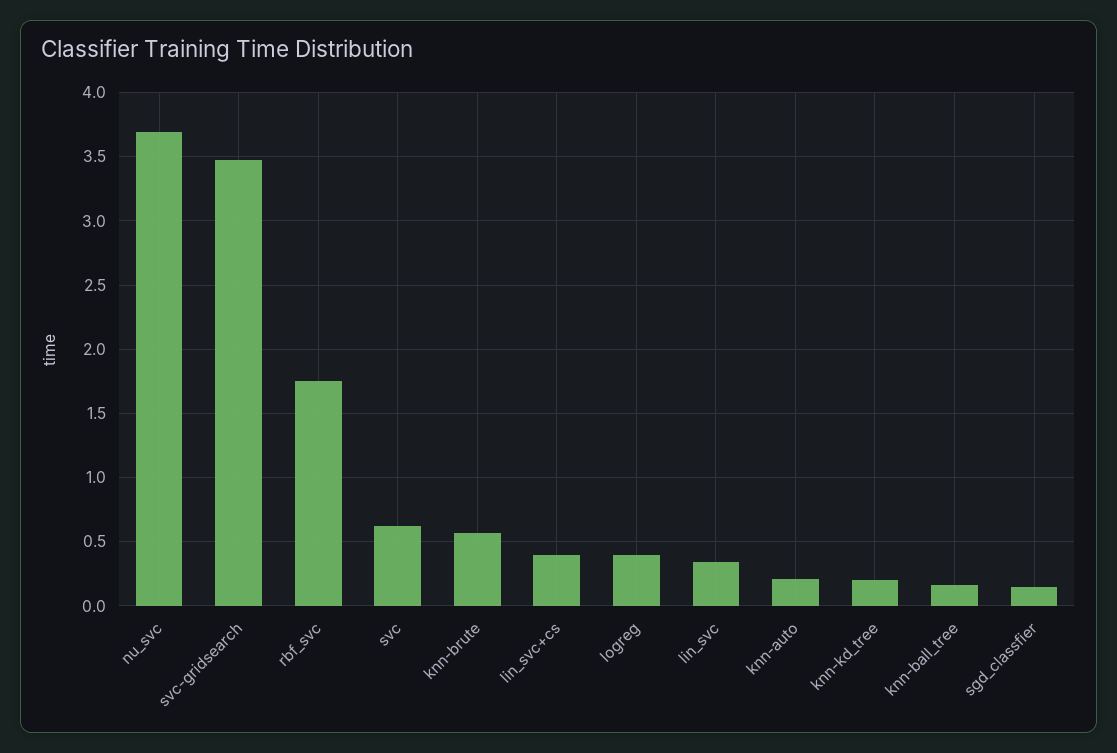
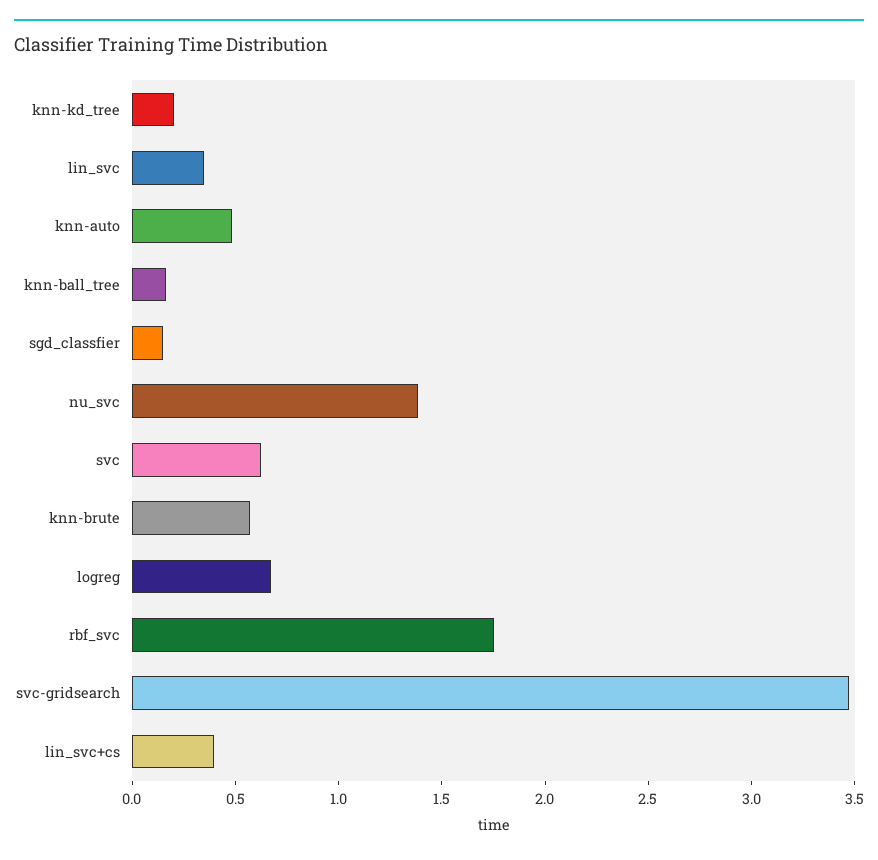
  {
-   "nu_svc": 3.7,
+   "nu_svc": 1.4,
    "svc-gridsearch": 3.45,
    "rbf_svc": 1.75,
    "svc": 0.6,
    "knn-brute": 0.55,
    "lin_svc+cs": 0.4,
-   "logreg": 0.4,
+   "logreg": 0.7,
    "lin_svc": 0.35,
-   "knn-auto": 0.2,
+   "knn-auto": 0.5,
    "knn-kd_tree": 0.2,
    "knn-ball_tree": 0.15,
    "sgd_classfier": 0.15
  }

